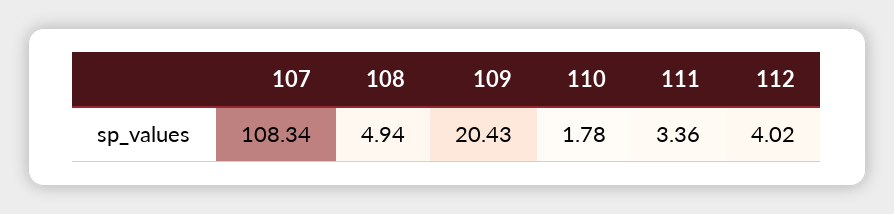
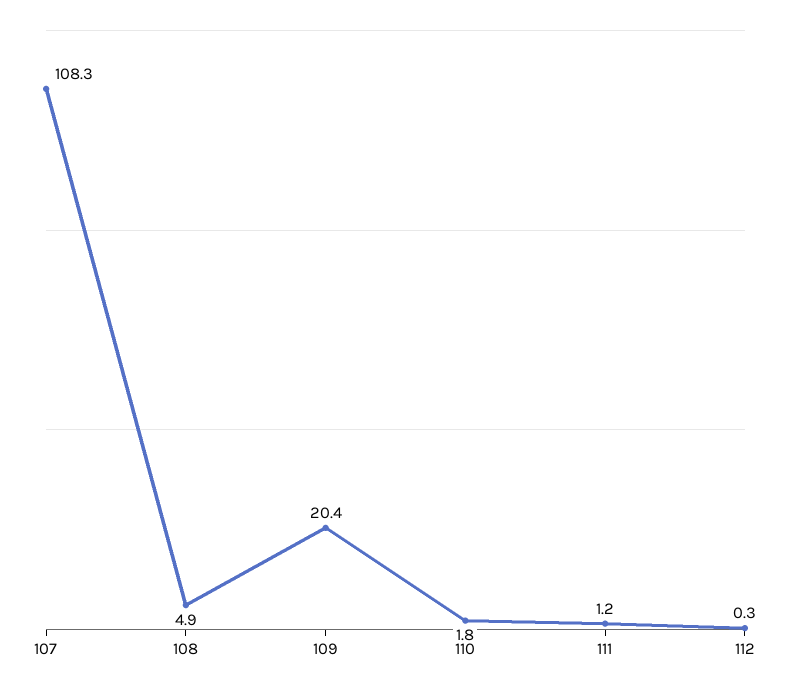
  {
    "107": 108.34,
    "108": 4.94,
    "109": 20.43,
    "110": 1.78,
-   "111": 3.36,
+   "111": 1.2,
-   "112": 4.02
+   "112": 0.3
  }

